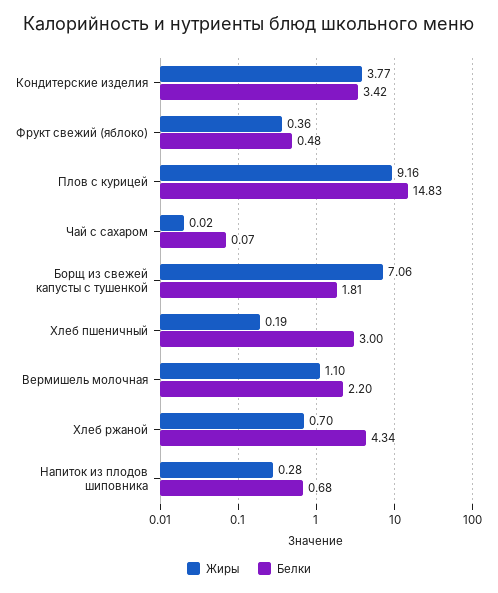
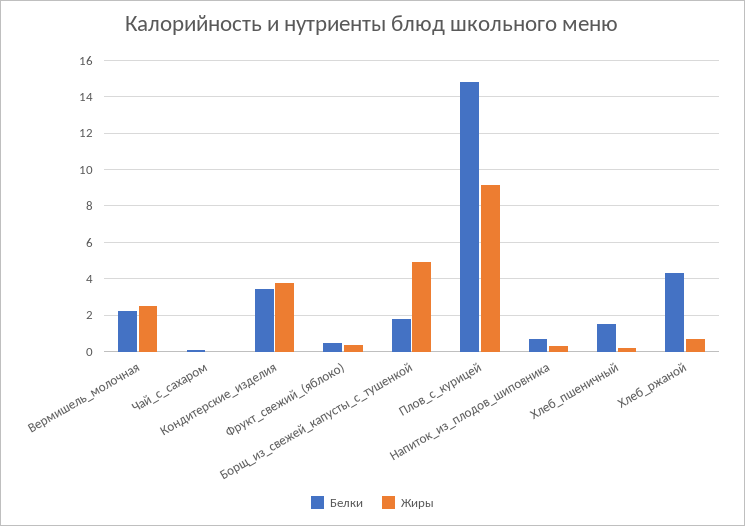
  {
    "Жиры": {
      "Кондитерские изделия": 3.77,
      "Фрукт свежий (яблоко)": 0.36,
      "Плов с курицей": 9.16,
      "Чай с сахаром": 0.02,
-     "Борщ из свежей капусты с тушенкой": 7.06,
+     "Борщ из свежей капусты с тушенкой": 5,
      "Хлеб пшеничный": 0.19,
-     "Вермишель молочная": 1.1,
+     "Вермишель молочная": 2.5,
      "Хлеб ржаной": 0.7,
      "Напиток из плодов шиповника": 0.28
    },
    "Белки": {
      "Кондитерские изделия": 3.42,
      "Фрукт свежий (яблоко)": 0.48,
      "Плов с курицей": 14.83,
      "Чай с сахаром": 0.07,
      "Борщ из свежей капусты с тушенкой": 1.81,
-     "Хлеб пшеничный": 3,
+     "Хлеб пшеничный": 1.5,
      "Вермишель молочная": 2.2,
      "Хлеб ржаной": 4.34,
      "Напиток из плодов шиповника": 0.68
    }
  }

